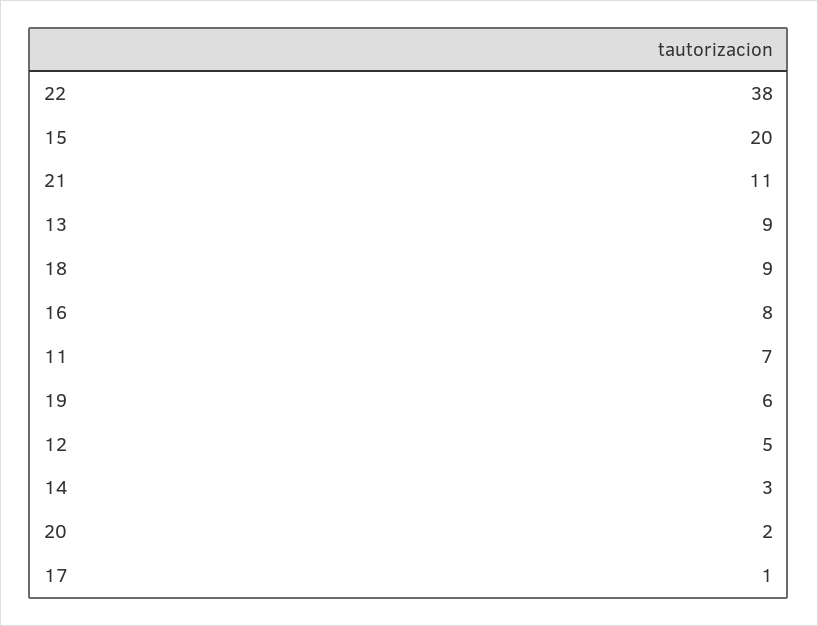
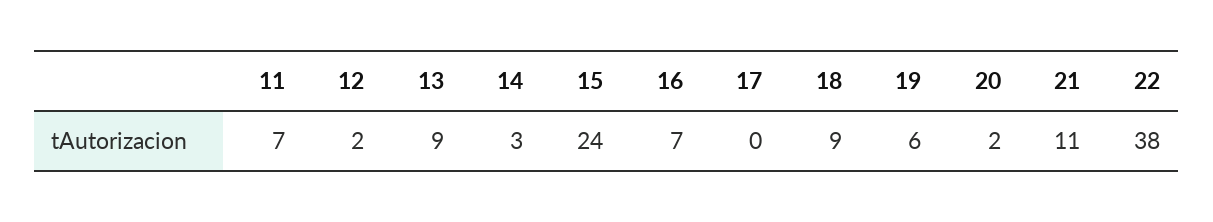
  {
    "22": 38,
-   "15": 20,
+   "15": 24,
    "21": 11,
    "13": 9,
    "18": 9,
-   "16": 8,
+   "16": 7,
    "11": 7,
    "19": 6,
-   "12": 5,
+   "12": 2,
    "14": 3,
    "20": 2,
-   "17": 1
+   "17": 0
  }

